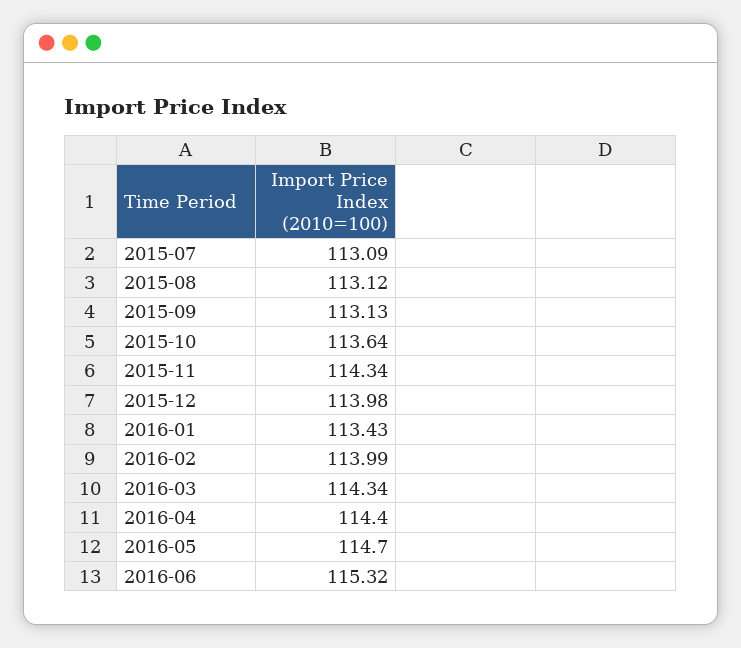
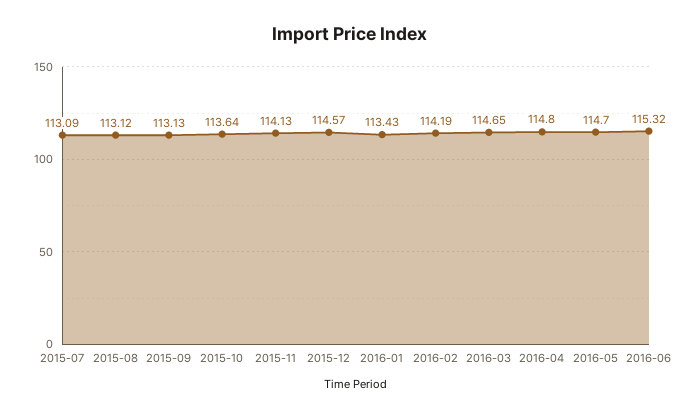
  {
    "2015-07": 113.09,
    "2015-08": 113.12,
    "2015-09": 113.13,
    "2015-10": 113.64,
-   "2015-11": 114.34,
+   "2015-11": 114.13,
-   "2015-12": 113.98,
+   "2015-12": 114.57,
    "2016-01": 113.43,
-   "2016-02": 113.99,
+   "2016-02": 114.19,
-   "2016-03": 114.34,
+   "2016-03": 114.65,
-   "2016-04": 114.4,
+   "2016-04": 114.8,
    "2016-05": 114.7,
    "2016-06": 115.32
  }

